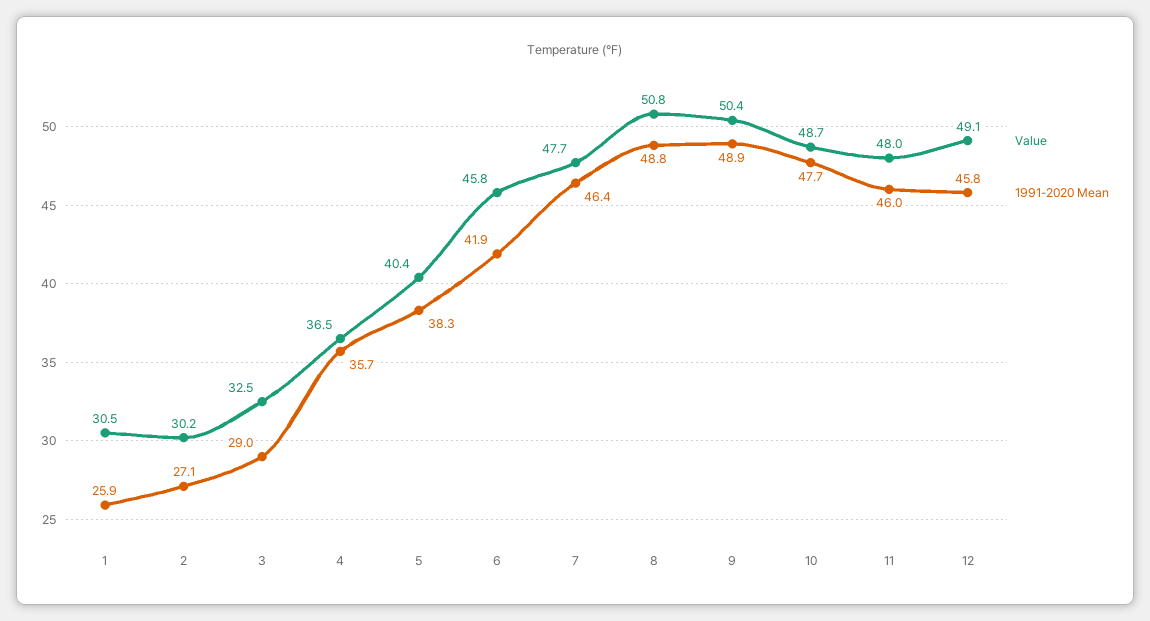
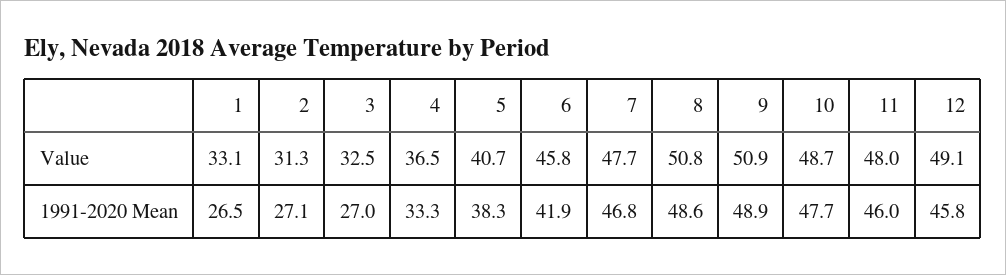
  {
    "Value": {
-     "1": 30.5,
+     "1": 33.1,
-     "2": 30.2,
+     "2": 31.3,
      "3": 32.5,
      "4": 36.5,
-     "5": 40.4,
+     "5": 40.7,
      "6": 45.8,
      "7": 47.7,
      "8": 50.8,
-     "9": 50.4,
+     "9": 50.9,
      "10": 48.7,
      "11": 48,
      "12": 49.1
    },
    "1991-2020 Mean": {
-     "1": 25.9,
+     "1": 26.5,
      "2": 27.1,
-     "3": 29,
+     "3": 27,
-     "4": 35.7,
+     "4": 33.3,
      "5": 38.3,
      "6": 41.9,
-     "7": 46.4,
+     "7": 46.8,
-     "8": 48.8,
+     "8": 48.6,
      "9": 48.9,
      "10": 47.7,
      "11": 46,
      "12": 45.8
    }
  }

